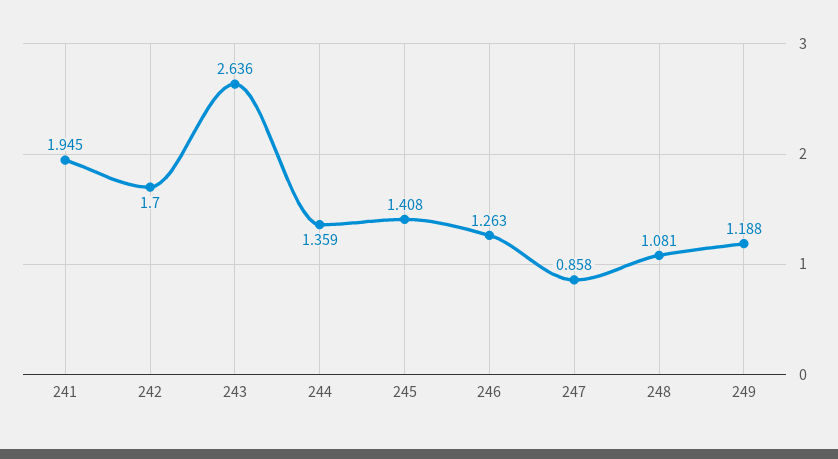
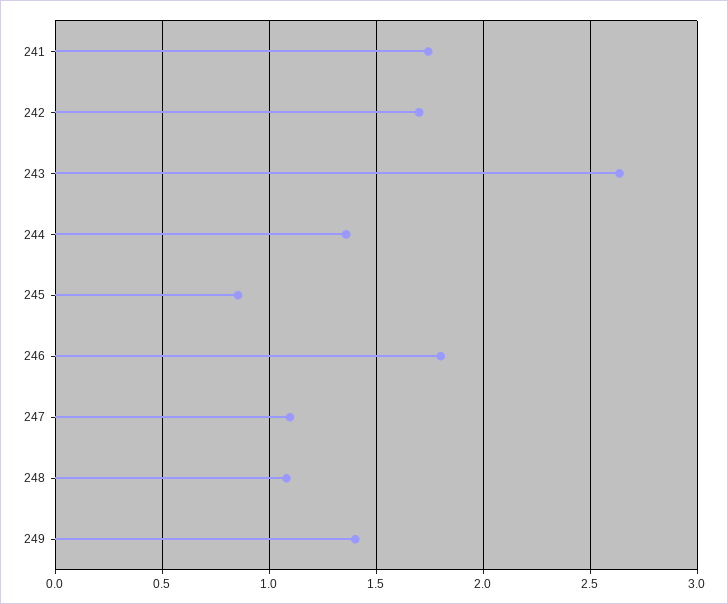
  {
-   "241": 1.945,
+   "241": 1.75,
    "242": 1.7,
    "243": 2.636,
    "244": 1.359,
-   "245": 1.408,
+   "245": 0.85,
-   "246": 1.263,
+   "246": 1.8,
-   "247": 0.858,
+   "247": 1.1,
    "248": 1.081,
-   "249": 1.188
+   "249": 1.4
  }

